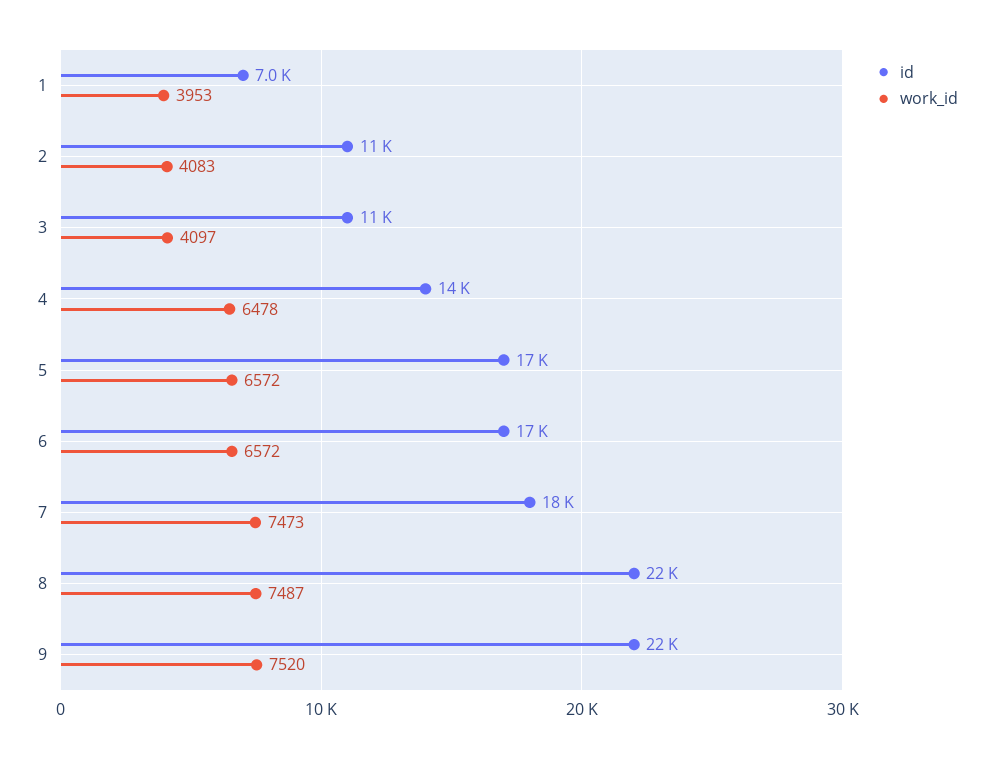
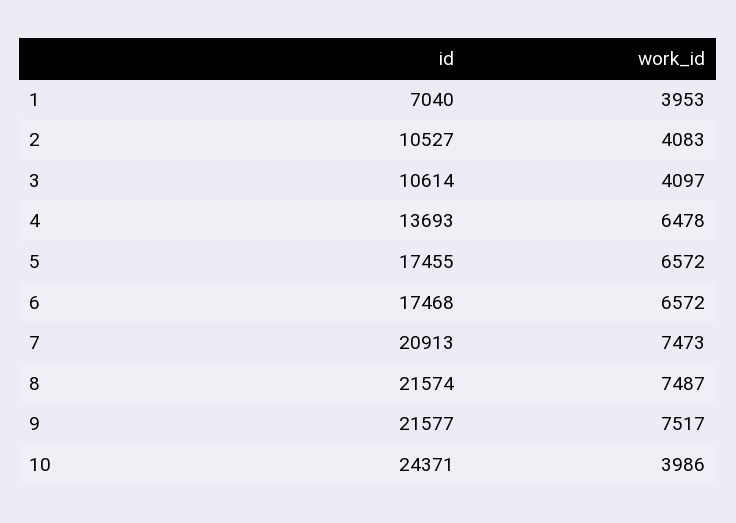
  {
    "id": {
      "1": 7040,
      "2": 10527,
      "3": 10614,
      "4": 13693,
      "5": 17455,
      "6": 17468,
-     "7": 18000,
+     "7": 20913,
      "8": 21574,
-     "9": 21577
+     "9": 21577,
+     "10": 24371
    },
    "work_id": {
      "1": 3953,
      "2": 4083,
      "3": 4097,
      "4": 6478,
      "5": 6572,
      "6": 6572,
      "7": 7473,
      "8": 7487,
-     "9": 7520
+     "9": 7517,
+     "10": 3986
    }
  }

